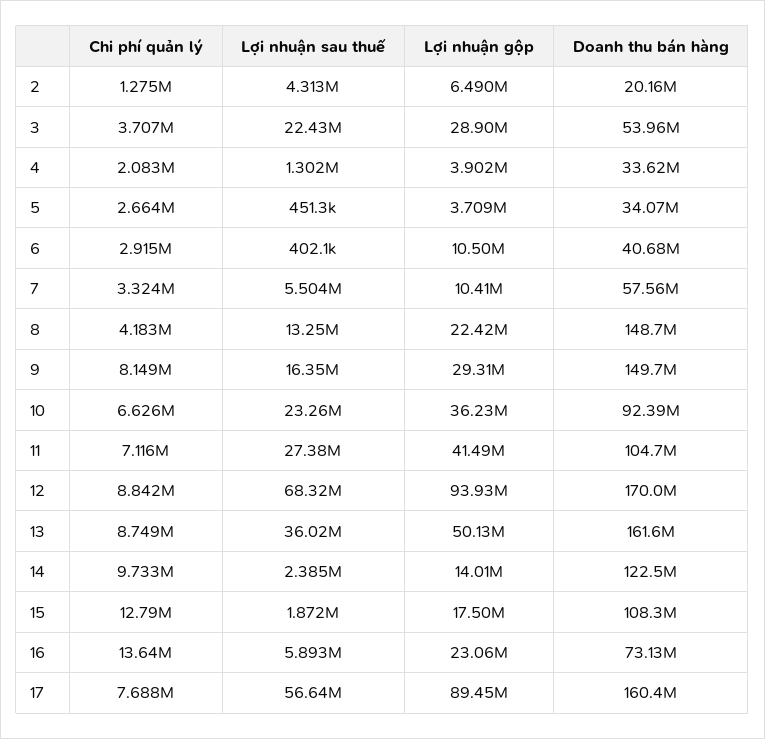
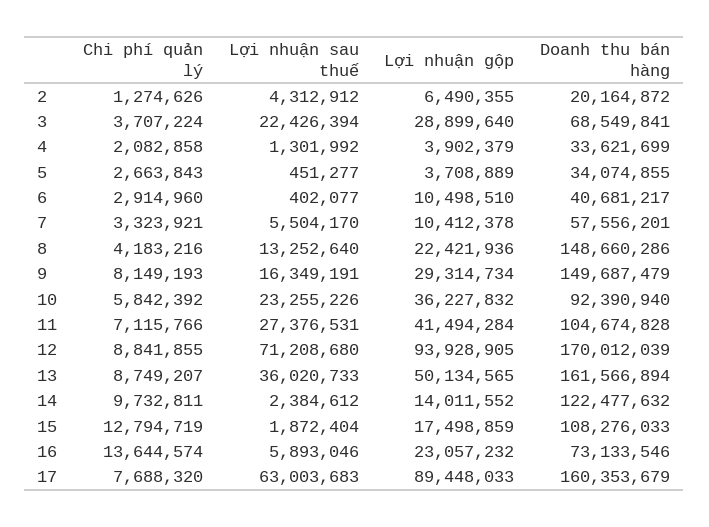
  {
    "Chi phí quản lý": {
      "2": 1274626,
      "3": 3707224,
      "4": 2082858,
      "5": 2663843,
      "6": 2914960,
      "7": 3323921,
      "8": 4183216,
      "9": 8149193,
-     "10": 6626000,
+     "10": 5842392,
      "11": 7115766,
      "12": 8841855,
      "13": 8749207,
      "14": 9732811,
      "15": 12794719,
      "16": 13644574,
      "17": 7688320
    },
    "Lợi nhuận sau thuế": {
      "2": 4312912,
      "3": 22426394,
      "4": 1301992,
      "5": 451277,
      "6": 402077,
      "7": 5504170,
      "8": 13252640,
      "9": 16349191,
      "10": 23255226,
      "11": 27376531,
-     "12": 68320000,
+     "12": 71208680,
      "13": 36020733,
      "14": 2384612,
      "15": 1872404,
      "16": 5893046,
-     "17": 56640000
+     "17": 63003683
    },
    "Lợi nhuận gộp": {
      "2": 6490355,
      "3": 28899640,
      "4": 3902379,
      "5": 3708889,
      "6": 10498510,
      "7": 10412378,
      "8": 22421936,
      "9": 29314734,
      "10": 36227832,
      "11": 41494284,
      "12": 93928905,
      "13": 50134565,
      "14": 14011552,
      "15": 17498859,
      "16": 23057232,
      "17": 89448033
    },
    "Doanh thu bán hàng": {
      "2": 20164872,
-     "3": 53960000,
+     "3": 68549841,
      "4": 33621699,
      "5": 34074855,
      "6": 40681217,
      "7": 57556201,
      "8": 148660286,
      "9": 149687479,
      "10": 92390940,
      "11": 104674828,
      "12": 170012039,
      "13": 161566894,
      "14": 122477632,
      "15": 108276033,
      "16": 73133546,
      "17": 160353679
    }
  }

